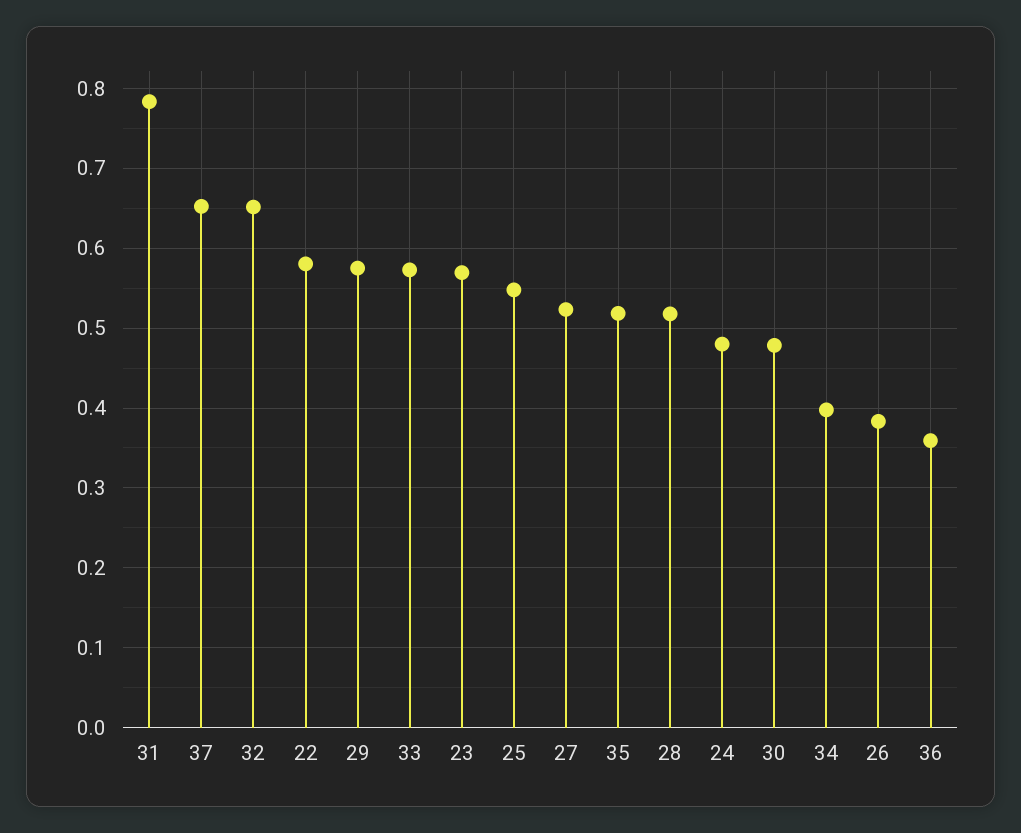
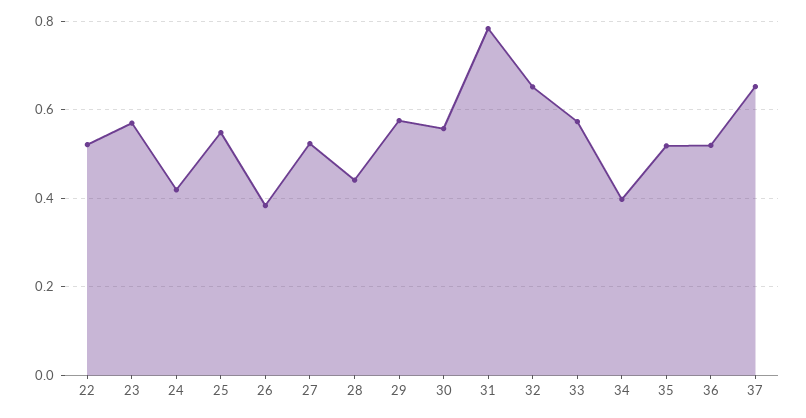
  {
    "31": 0.78,
    "37": 0.65,
    "32": 0.65,
-   "22": 0.58,
+   "22": 0.52,
    "29": 0.58,
    "33": 0.57,
    "23": 0.57,
    "25": 0.55,
    "27": 0.52,
    "35": 0.52,
-   "28": 0.52,
+   "28": 0.44,
-   "24": 0.48,
+   "24": 0.42,
-   "30": 0.48,
+   "30": 0.56,
    "34": 0.4,
    "26": 0.38,
-   "36": 0.36
+   "36": 0.52
  }

